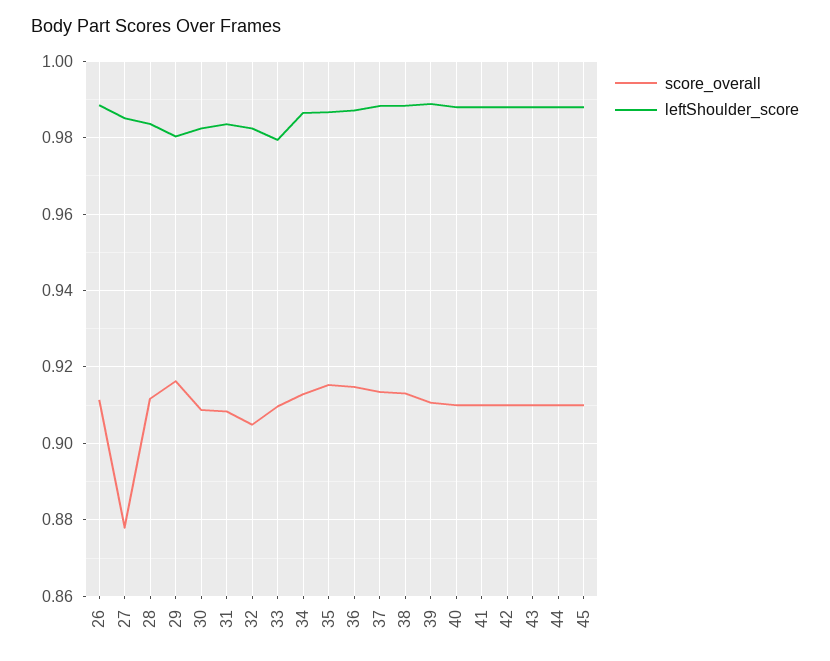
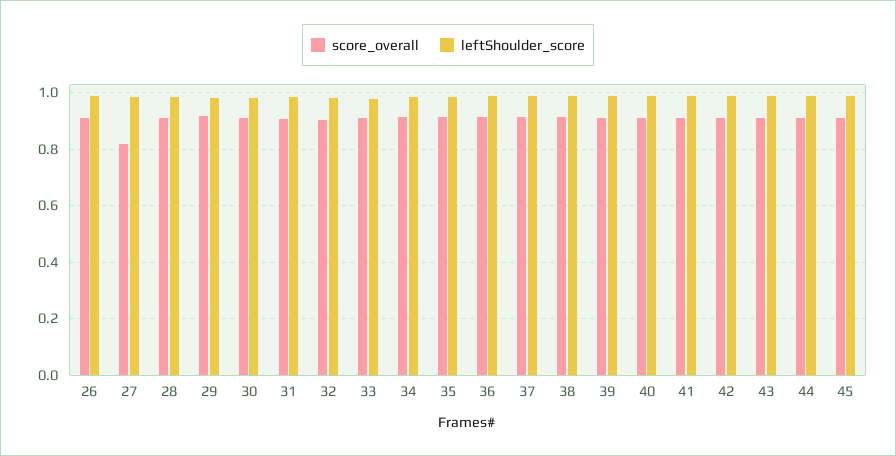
  {
    "score_overall": {
      "26": 0.912,
-     "27": 0.878,
+     "27": 0.825,
      "28": 0.912,
      "29": 0.916,
      "30": 0.908,
      "31": 0.908,
      "32": 0.904,
      "33": 0.91,
      "34": 0.912,
      "35": 0.916,
      "36": 0.914,
      "37": 0.914,
      "38": 0.914,
      "39": 0.91,
      "40": 0.91,
      "41": 0.91,
      "42": 0.91,
      "43": 0.91,
      "44": 0.91,
      "45": 0.91
    },
    "leftShoulder_score": {
      "26": 0.988,
      "27": 0.986,
      "28": 0.984,
      "29": 0.98,
      "30": 0.982,
      "31": 0.984,
      "32": 0.982,
      "33": 0.98,
      "34": 0.986,
      "35": 0.986,
      "36": 0.988,
      "37": 0.988,
      "38": 0.988,
      "39": 0.988,
      "40": 0.988,
      "41": 0.988,
      "42": 0.988,
      "43": 0.988,
      "44": 0.988,
      "45": 0.988
    }
  }

